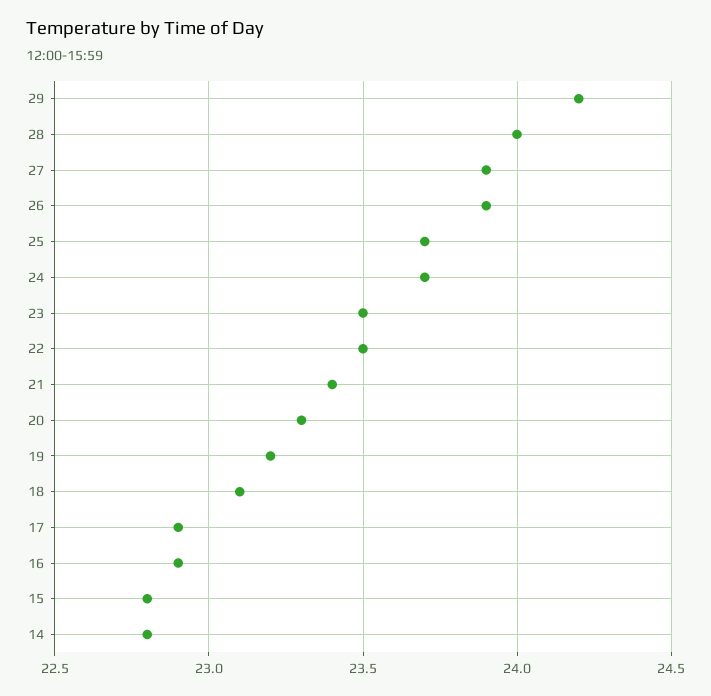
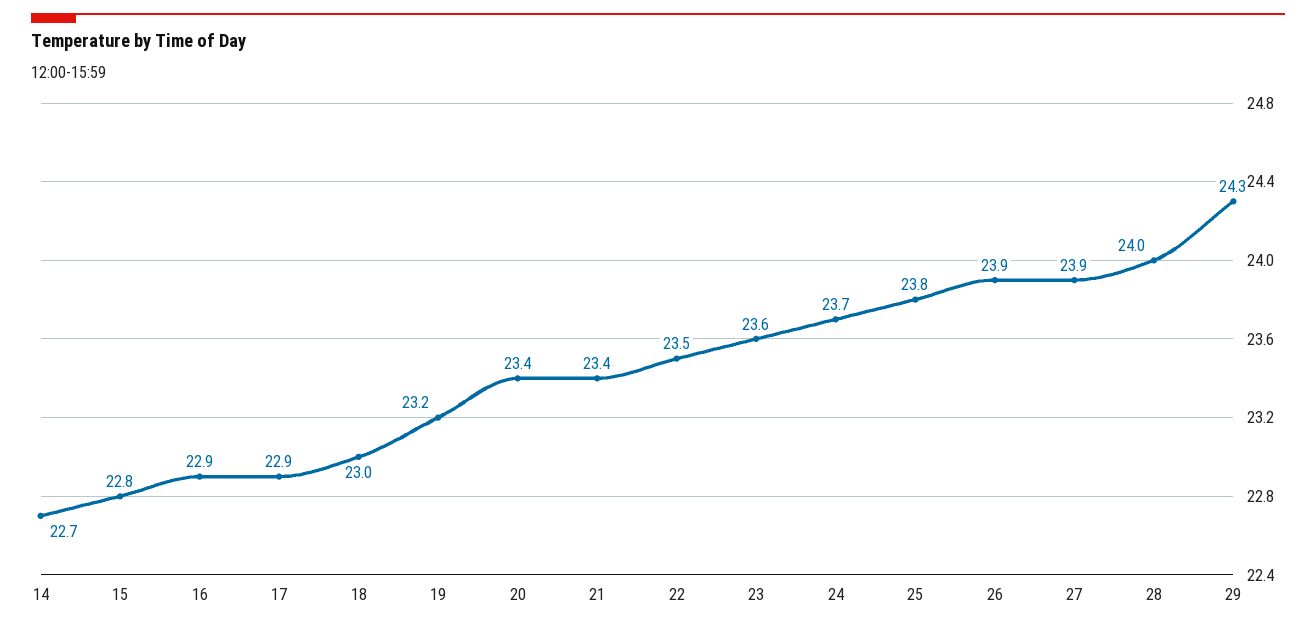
  {
-   "29": 24.2,
+   "29": 24.3,
    "28": 24,
    "27": 23.9,
    "26": 23.9,
-   "25": 23.7,
+   "25": 23.8,
    "24": 23.7,
-   "23": 23.5,
+   "23": 23.6,
    "22": 23.5,
    "21": 23.4,
-   "20": 23.3,
+   "20": 23.4,
    "19": 23.2,
-   "18": 23.1,
+   "18": 23,
    "17": 22.9,
    "16": 22.9,
    "15": 22.8,
-   "14": 22.8
+   "14": 22.7
  }

